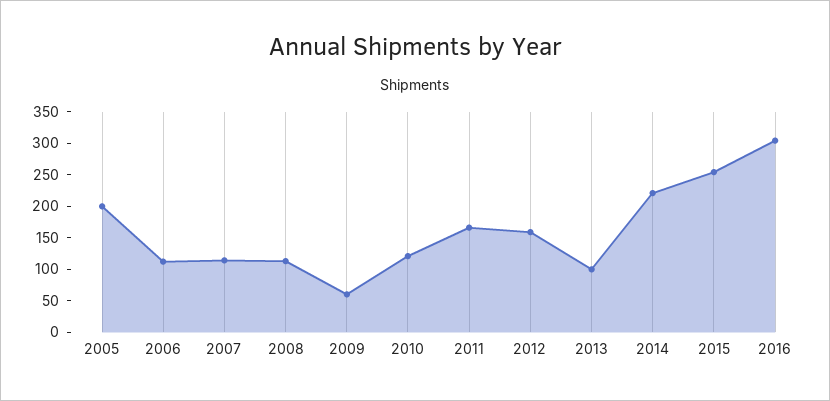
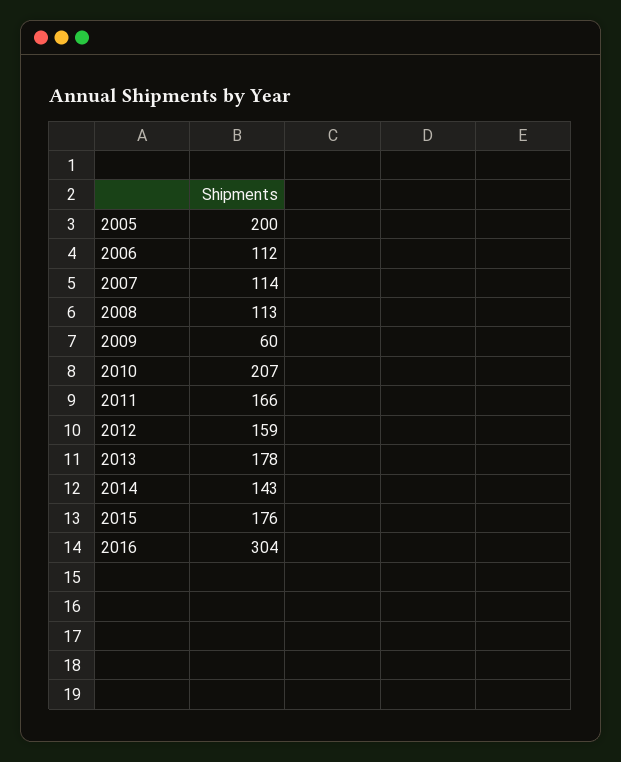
  {
    "2005": 200,
    "2006": 112,
    "2007": 114,
    "2008": 113,
    "2009": 60,
-   "2010": 125,
+   "2010": 207,
    "2011": 166,
    "2012": 159,
-   "2013": 100,
+   "2013": 178,
-   "2014": 225,
+   "2014": 143,
-   "2015": 250,
+   "2015": 176,
    "2016": 304
  }

